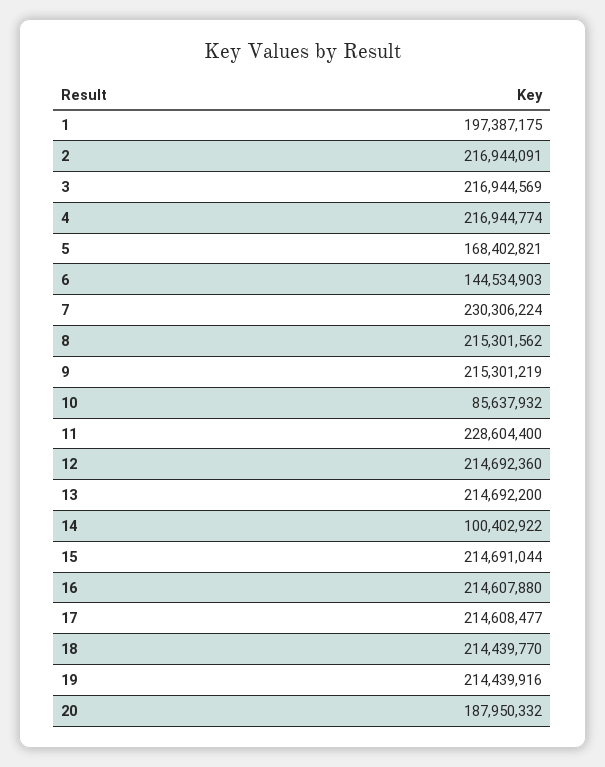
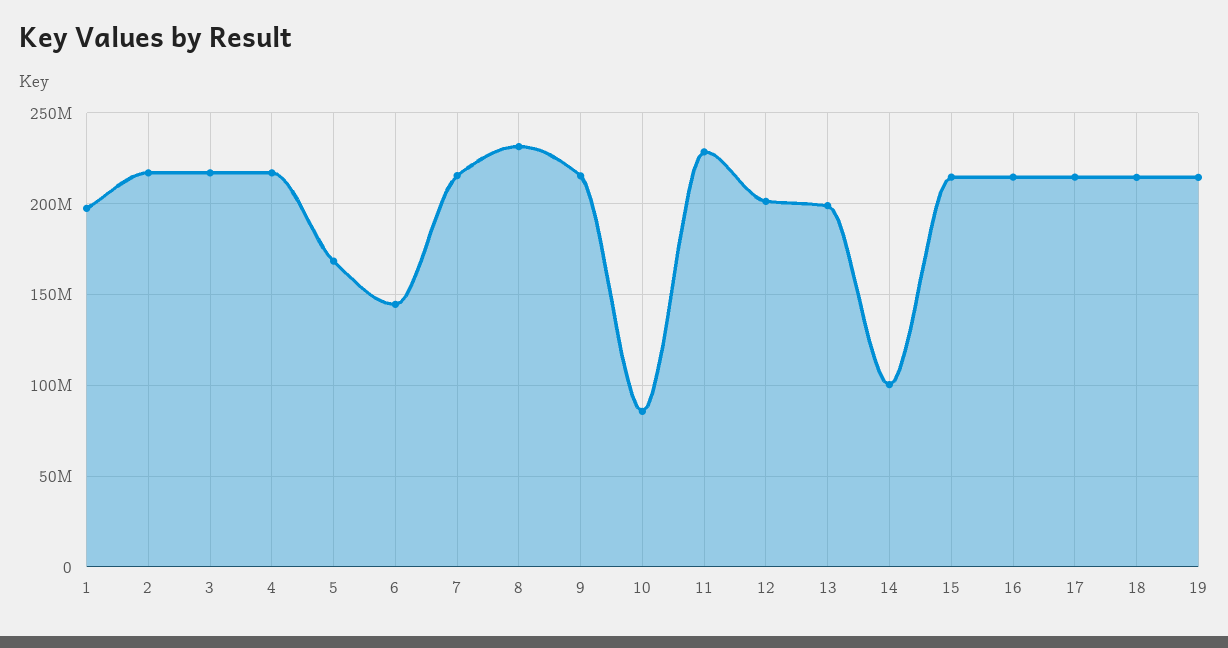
  {
    "1": 197387175,
    "2": 216944091,
    "3": 216944569,
    "4": 216944774,
    "5": 168402821,
    "6": 144534903,
-   "7": 230306224,
+   "7": 215000000,
-   "8": 215301562,
+   "8": 230000000,
    "9": 215301219,
    "10": 85637932,
    "11": 228604400,
-   "12": 214692360,
+   "12": 200000000,
-   "13": 214692200,
+   "13": 200000000,
    "14": 100402922,
    "15": 214691044,
    "16": 214607880,
    "17": 214608477,
    "18": 214439770,
-   "19": 214439916,
+   "19": 214439916
-   "20": 187950332
  }

